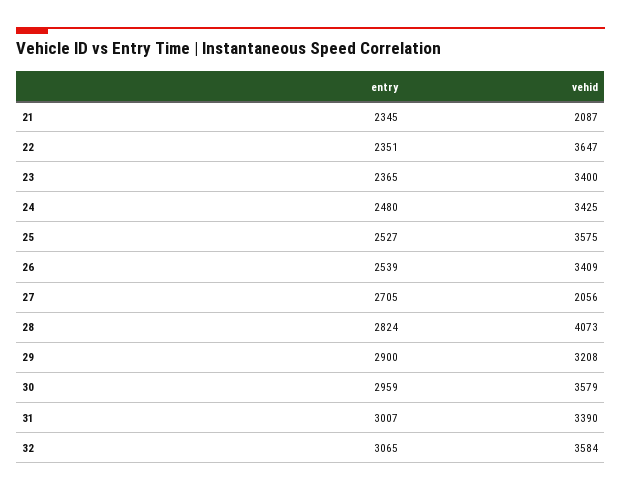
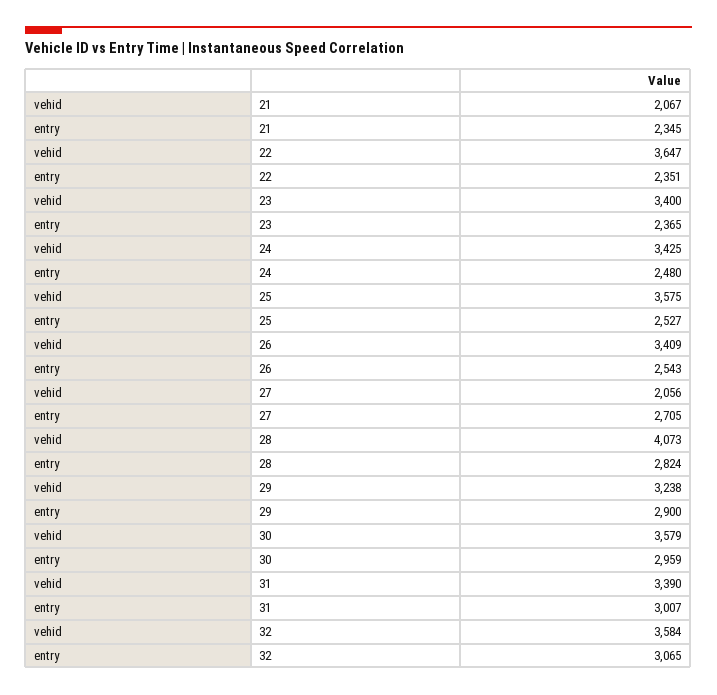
  {
    "entry": {
      "21": 2345,
      "22": 2351,
      "23": 2365,
      "24": 2480,
      "25": 2527,
-     "26": 2539,
+     "26": 2543,
      "27": 2705,
      "28": 2824,
      "29": 2900,
      "30": 2959,
      "31": 3007,
      "32": 3065
    },
    "vehid": {
-     "21": 2087,
+     "21": 2067,
      "22": 3647,
      "23": 3400,
      "24": 3425,
      "25": 3575,
      "26": 3409,
      "27": 2056,
      "28": 4073,
-     "29": 3208,
+     "29": 3238,
      "30": 3579,
      "31": 3390,
      "32": 3584
    }
  }

